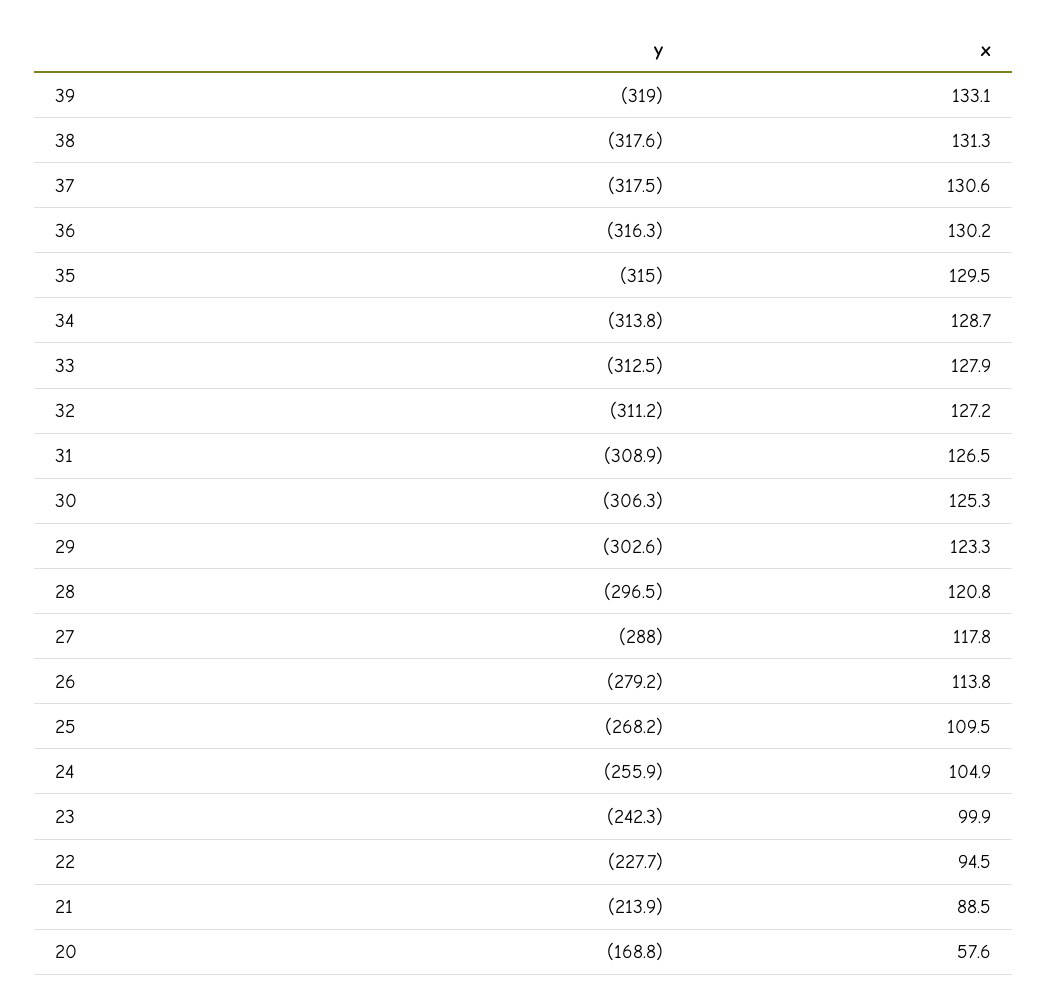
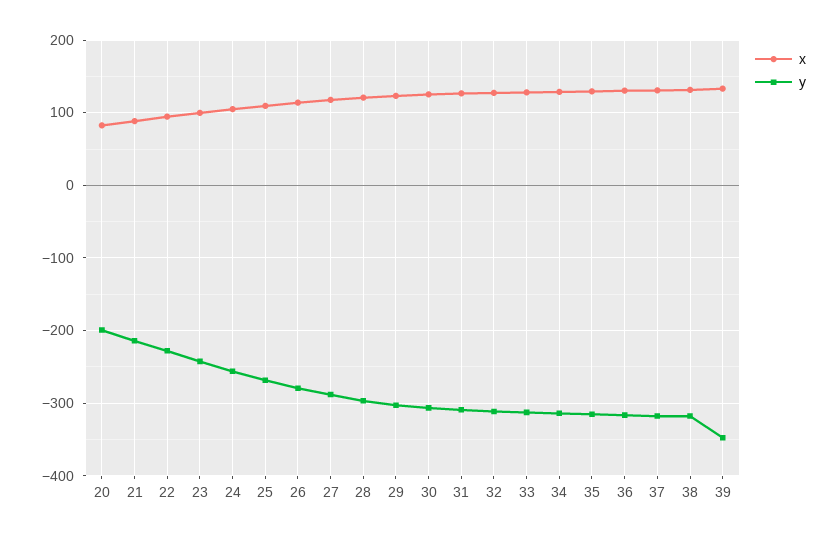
  {
    "y": {
-     "39": -319,
+     "39": -350,
      "38": -317.6,
      "37": -317.5,
      "36": -316.3,
      "35": -315,
      "34": -313.8,
      "33": -312.5,
      "32": -311.2,
      "31": -308.9,
      "30": -306.3,
      "29": -302.6,
      "28": -296.5,
      "27": -288,
      "26": -279.2,
      "25": -268.2,
      "24": -255.9,
      "23": -242.3,
      "22": -227.7,
      "21": -213.9,
-     "20": -168.8
+     "20": -200
    },
    "x": {
      "39": 133.1,
      "38": 131.3,
      "37": 130.6,
      "36": 130.2,
      "35": 129.5,
      "34": 128.7,
      "33": 127.9,
      "32": 127.2,
      "31": 126.5,
      "30": 125.3,
      "29": 123.3,
      "28": 120.8,
      "27": 117.8,
      "26": 113.8,
      "25": 109.5,
      "24": 104.9,
      "23": 99.9,
      "22": 94.5,
      "21": 88.5,
-     "20": 57.6
+     "20": 80
    }
  }

